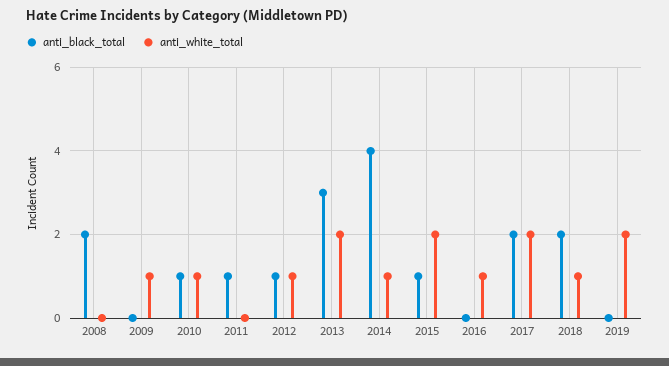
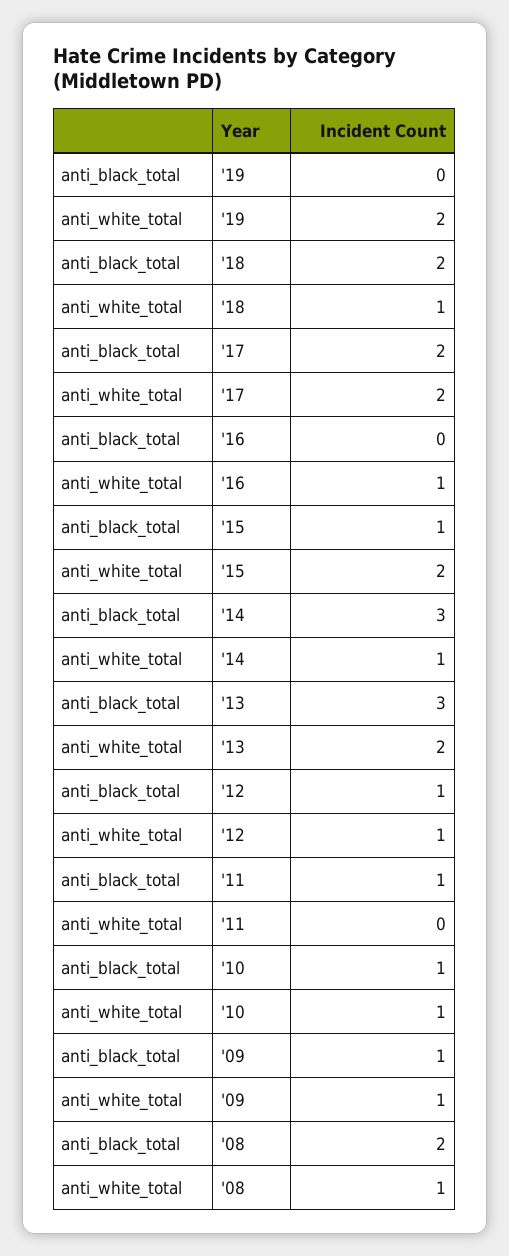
  {
    "anti_black_total": {
      "2008": 2,
-     "2009": 0,
+     "2009": 1,
      "2010": 1,
      "2011": 1,
      "2012": 1,
      "2013": 3,
-     "2014": 4,
+     "2014": 3,
      "2015": 1,
      "2016": 0,
      "2017": 2,
      "2018": 2,
      "2019": 0
    },
    "anti_white_total": {
-     "2008": 0,
+     "2008": 1,
      "2009": 1,
      "2010": 1,
      "2011": 0,
      "2012": 1,
      "2013": 2,
      "2014": 1,
      "2015": 2,
      "2016": 1,
      "2017": 2,
      "2018": 1,
      "2019": 2
    }
  }

